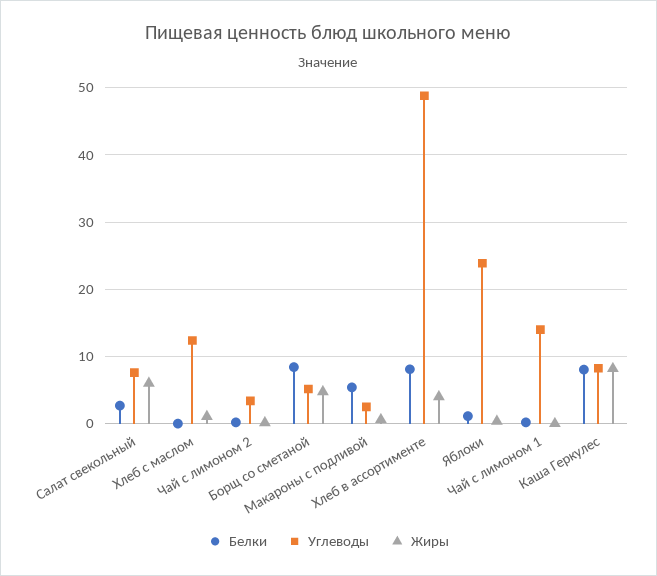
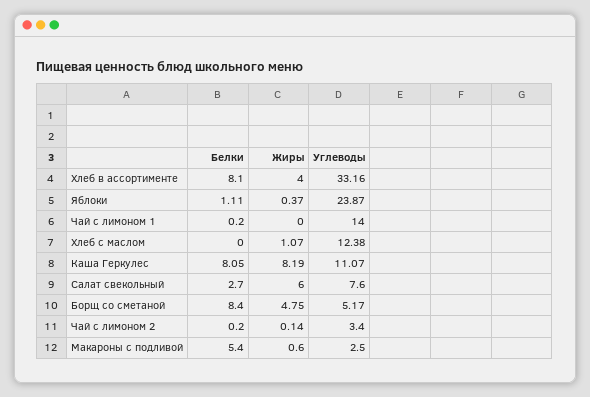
  {
    "Белки": {
      "Салат свекольный": 2.7,
      "Хлеб с маслом": 0,
      "Чай с лимоном 2": 0.2,
      "Борщ со сметаной": 8.4,
      "Макароны с подливой": 5.4,
      "Хлеб в ассортименте": 8.1,
      "Яблоки": 1.11,
      "Чай с лимоном 1": 0.2,
      "Каша Геркулес": 8.05
    },
    "Углеводы": {
      "Салат свекольный": 7.6,
      "Хлеб с маслом": 12.38,
      "Чай с лимоном 2": 3.4,
      "Борщ со сметаной": 5.17,
      "Макароны с подливой": 2.5,
-     "Хлеб в ассортименте": 49,
+     "Хлеб в ассортименте": 33.16,
      "Яблоки": 23.87,
      "Чай с лимоном 1": 14,
-     "Каша Геркулес": 8
+     "Каша Геркулес": 11.07
    },
    "Жиры": {
      "Салат свекольный": 6,
      "Хлеб с маслом": 1.07,
      "Чай с лимоном 2": 0.14,
      "Борщ со сметаной": 4.75,
      "Макароны с подливой": 0.6,
      "Хлеб в ассортименте": 4,
      "Яблоки": 0.37,
      "Чай с лимоном 1": 0,
      "Каша Геркулес": 8.19
    }
  }

